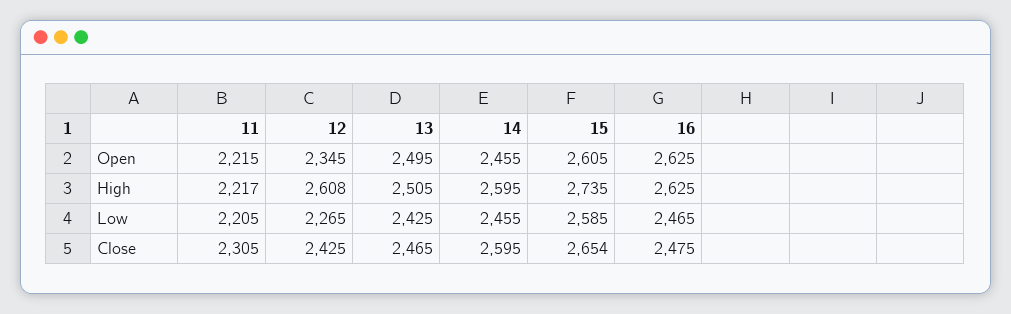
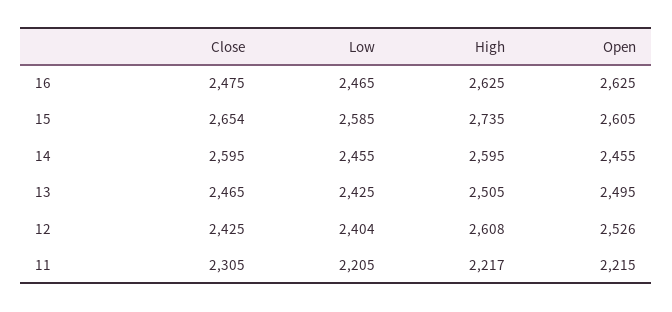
  {
    "11": {
      "Open": 2215,
      "High": 2217,
      "Low": 2205,
      "Close": 2305
    },
    "12": {
-     "Open": 2345,
+     "Open": 2526,
      "High": 2608,
-     "Low": 2265,
+     "Low": 2404,
      "Close": 2425
    },
    "13": {
      "Open": 2495,
      "High": 2505,
      "Low": 2425,
      "Close": 2465
    },
    "14": {
      "Open": 2455,
      "High": 2595,
      "Low": 2455,
      "Close": 2595
    },
    "15": {
      "Open": 2605,
      "High": 2735,
      "Low": 2585,
      "Close": 2654
    },
    "16": {
      "Open": 2625,
      "High": 2625,
      "Low": 2465,
      "Close": 2475
    }
  }

